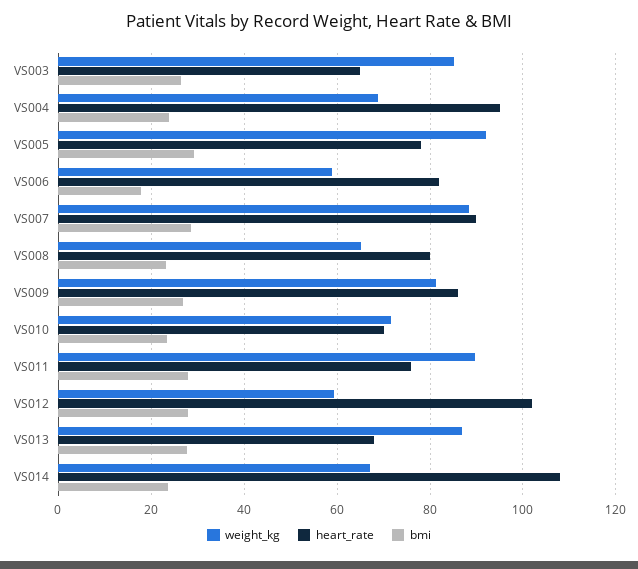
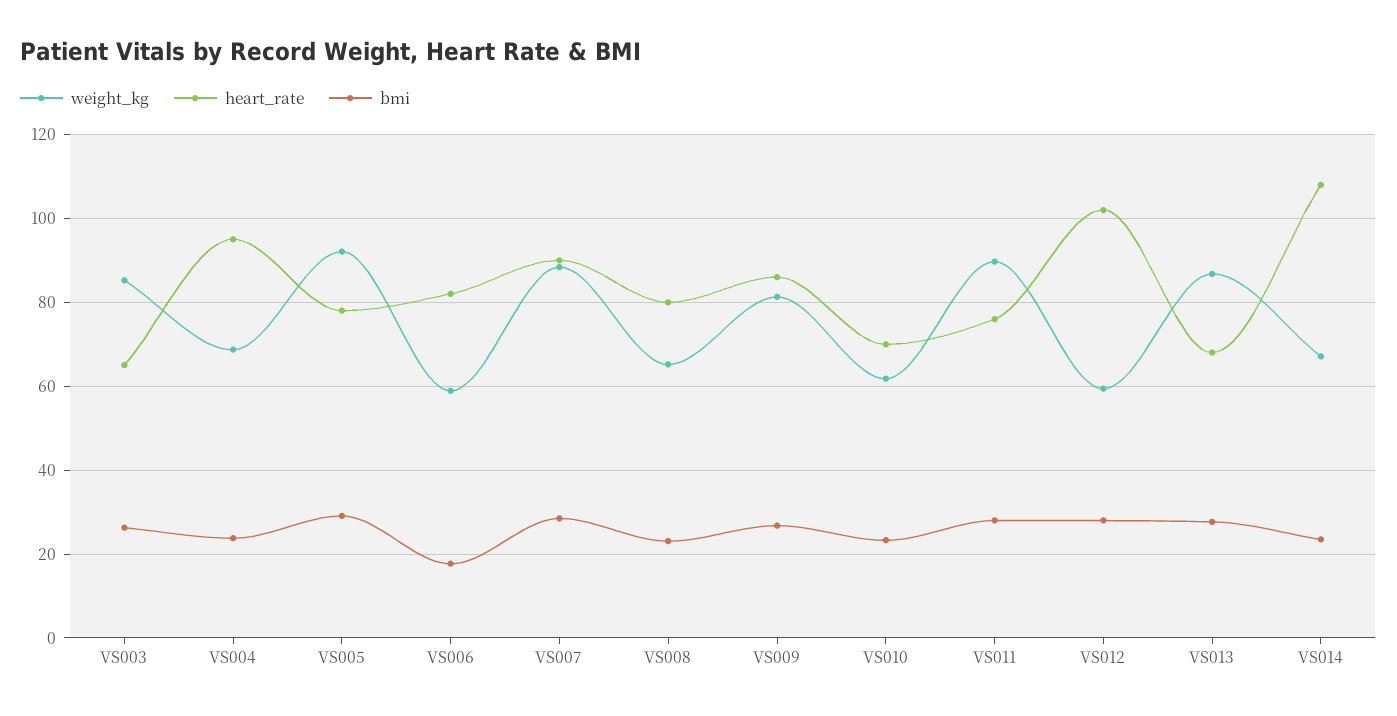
  {
    "weight_kg": {
      "VS003": 86,
      "VS004": 68,
      "VS005": 92,
      "VS006": 58,
      "VS007": 88,
      "VS008": 66,
      "VS009": 82,
-     "VS010": 72,
+     "VS010": 62,
      "VS011": 90,
      "VS012": 60,
      "VS013": 86,
      "VS014": 68
    },
    "heart_rate": {
      "VS003": 66,
      "VS004": 96,
      "VS005": 78,
      "VS006": 82,
      "VS007": 90,
      "VS008": 80,
      "VS009": 86,
      "VS010": 70,
      "VS011": 76,
      "VS012": 102,
      "VS013": 68,
      "VS014": 108
    },
    "bmi": {
      "VS003": 26,
      "VS004": 24,
      "VS005": 30,
      "VS006": 18,
      "VS007": 28,
      "VS008": 24,
      "VS009": 26,
      "VS010": 24,
      "VS011": 28,
      "VS012": 28,
      "VS013": 28,
      "VS014": 24
    }
  }

